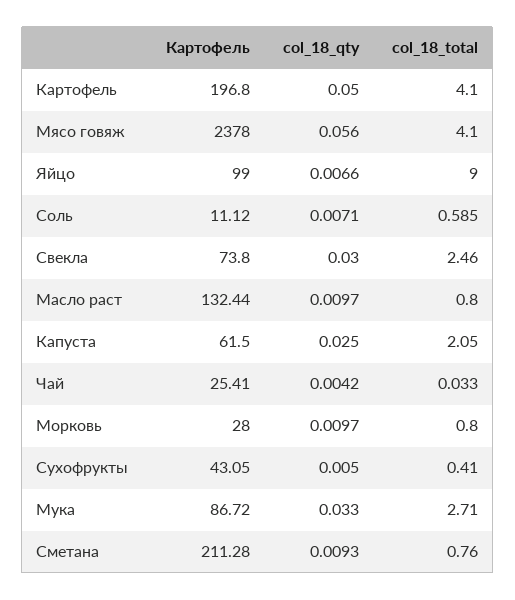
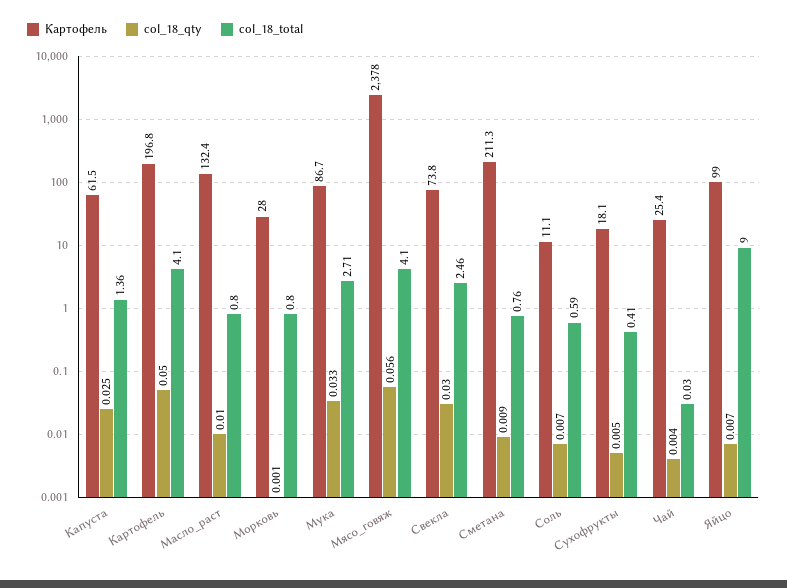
  {
    "Картофель": {
      "Картофель": 196.8,
      "Мясо говяж": 2378,
      "Яйцо": 99,
      "Соль": 11.12,
      "Свекла": 73.8,
      "Масло раст": 132.44,
      "Капуста": 61.5,
      "Чай": 25.41,
      "Морковь": 28,
-     "Сухофрукты": 43.05,
+     "Сухофрукты": 18.1,
      "Мука": 86.72,
      "Сметана": 211.28
    },
    "col_18_qty": {
      "Картофель": 0.05,
      "Мясо говяж": 0.056,
      "Яйцо": 0.0066,
      "Соль": 0.0071,
      "Свекла": 0.03,
      "Масло раст": 0.0097,
      "Капуста": 0.025,
      "Чай": 0.0042,
-     "Морковь": 0.0097,
+     "Морковь": 0.001,
      "Сухофрукты": 0.005,
      "Мука": 0.033,
      "Сметана": 0.0093
    },
    "col_18_total": {
      "Картофель": 4.1,
      "Мясо говяж": 4.1,
      "Яйцо": 9,
      "Соль": 0.585,
      "Свекла": 2.46,
      "Масло раст": 0.8,
-     "Капуста": 2.05,
+     "Капуста": 1.36,
      "Чай": 0.033,
      "Морковь": 0.8,
      "Сухофрукты": 0.41,
      "Мука": 2.71,
      "Сметана": 0.76
    }
  }

